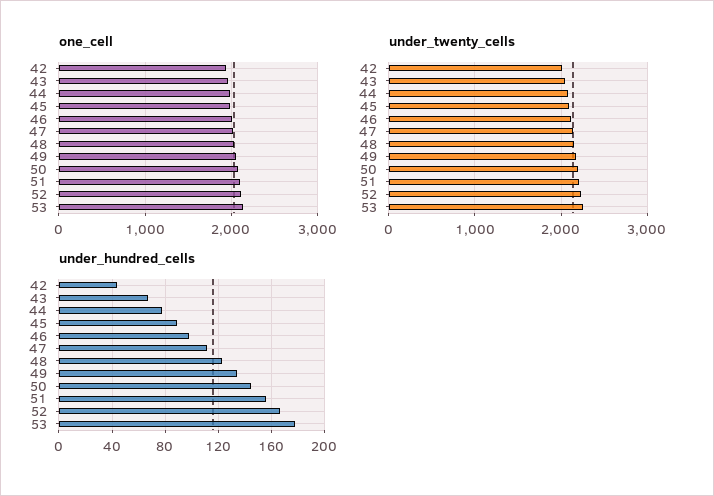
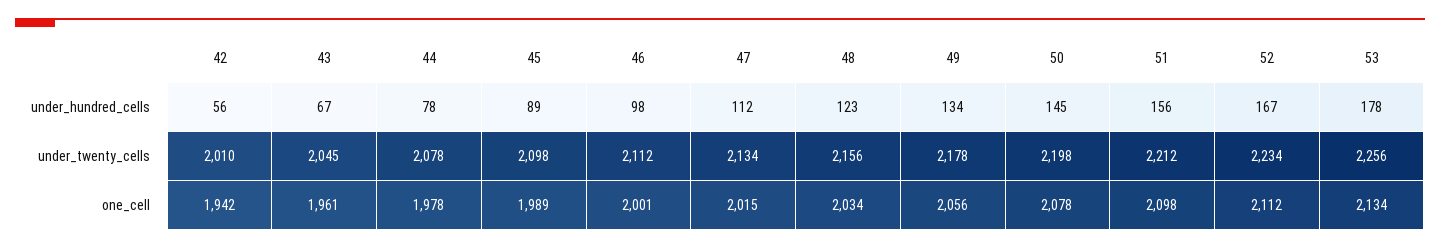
  {
    "one_cell": {
      "42": 1942,
      "43": 1961,
      "44": 1978,
      "45": 1989,
      "46": 2001,
      "47": 2015,
      "48": 2034,
      "49": 2056,
      "50": 2078,
      "51": 2098,
      "52": 2112,
      "53": 2134
    },
    "under_twenty_cells": {
      "42": 2010,
      "43": 2045,
      "44": 2078,
      "45": 2098,
      "46": 2112,
      "47": 2134,
      "48": 2156,
      "49": 2178,
      "50": 2198,
      "51": 2212,
      "52": 2234,
      "53": 2256
    },
    "under_hundred_cells": {
-     "42": 45,
+     "42": 56,
      "43": 67,
      "44": 78,
      "45": 89,
      "46": 98,
      "47": 112,
      "48": 123,
      "49": 134,
      "50": 145,
      "51": 156,
      "52": 167,
      "53": 178
    }
  }

